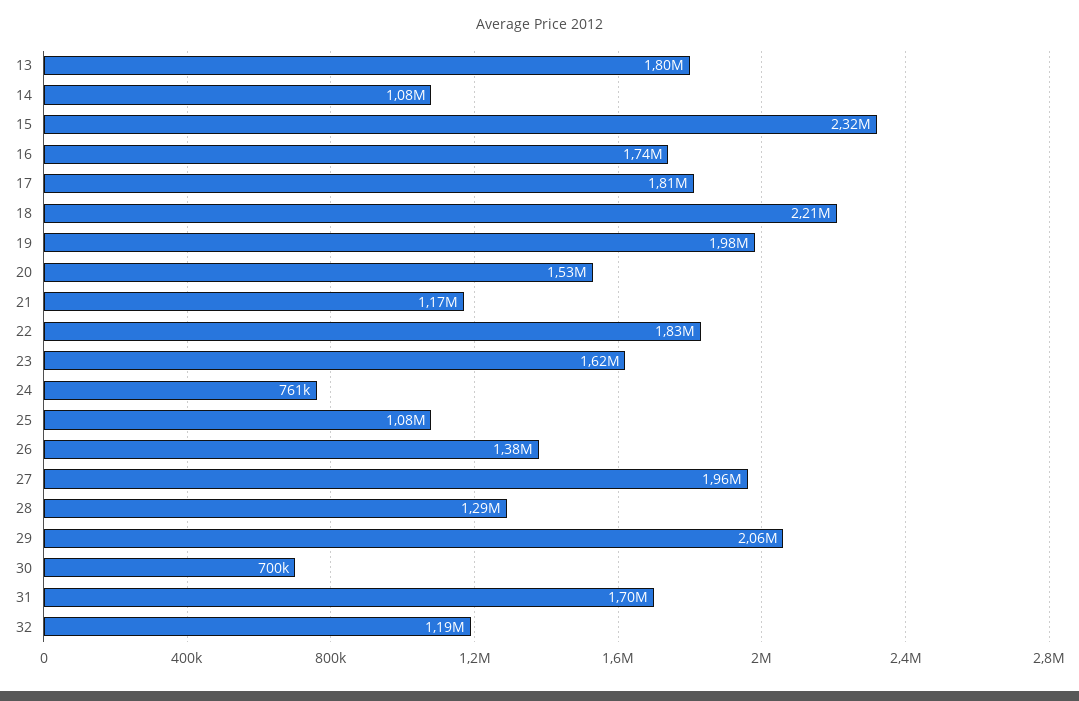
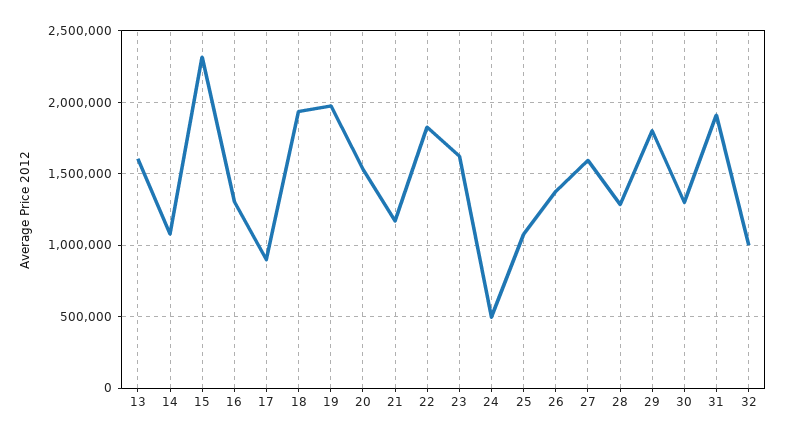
  {
-   "13": 1800000,
+   "13": 1600000,
    "14": 1080000,
    "15": 2320000,
-   "16": 1740000,
+   "16": 1300000,
-   "17": 1810000,
+   "17": 900000,
-   "18": 2210000,
+   "18": 1950000,
    "19": 1980000,
    "20": 1530000,
    "21": 1170000,
    "22": 1830000,
    "23": 1620000,
-   "24": 761000,
+   "24": 500000,
    "25": 1080000,
    "26": 1380000,
-   "27": 1960000,
+   "27": 1600000,
    "28": 1290000,
-   "29": 2060000,
+   "29": 1800000,
-   "30": 700000,
+   "30": 1300000,
-   "31": 1700000,
+   "31": 1900000,
-   "32": 1190000
+   "32": 1000000
  }

